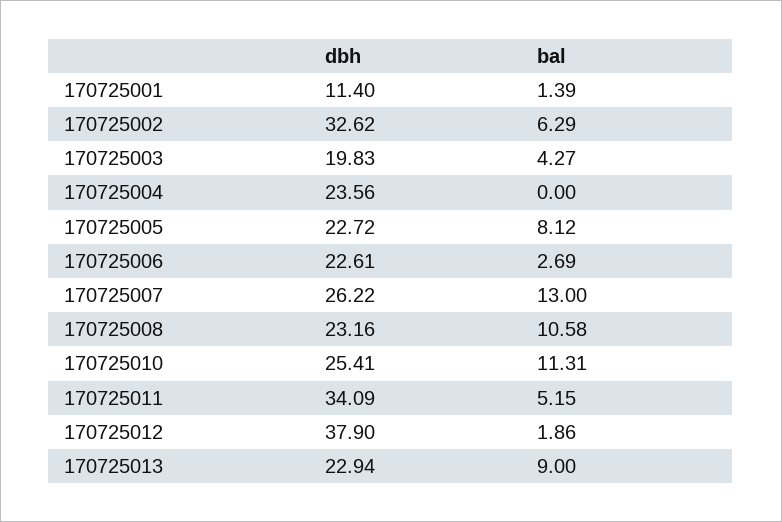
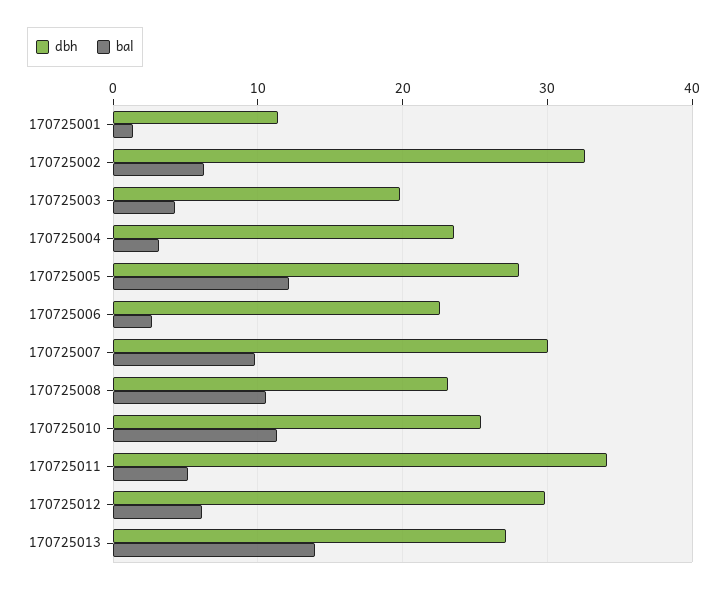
  {
    "dbh": {
      "170725001": 11.4,
      "170725002": 32.62,
      "170725003": 19.83,
      "170725004": 23.56,
-     "170725005": 22.72,
+     "170725005": 28,
      "170725006": 22.61,
-     "170725007": 26.22,
+     "170725007": 30,
      "170725008": 23.16,
      "170725010": 25.41,
      "170725011": 34.09,
-     "170725012": 37.9,
+     "170725012": 30,
-     "170725013": 22.94
+     "170725013": 27
    },
    "bal": {
      "170725001": 1.39,
      "170725002": 6.29,
      "170725003": 4.27,
-     "170725004": 0,
+     "170725004": 3,
-     "170725005": 8.12,
+     "170725005": 12,
      "170725006": 2.69,
-     "170725007": 13,
+     "170725007": 10,
      "170725008": 10.58,
      "170725010": 11.31,
      "170725011": 5.15,
-     "170725012": 1.86,
+     "170725012": 6,
-     "170725013": 9
+     "170725013": 14
    }
  }

